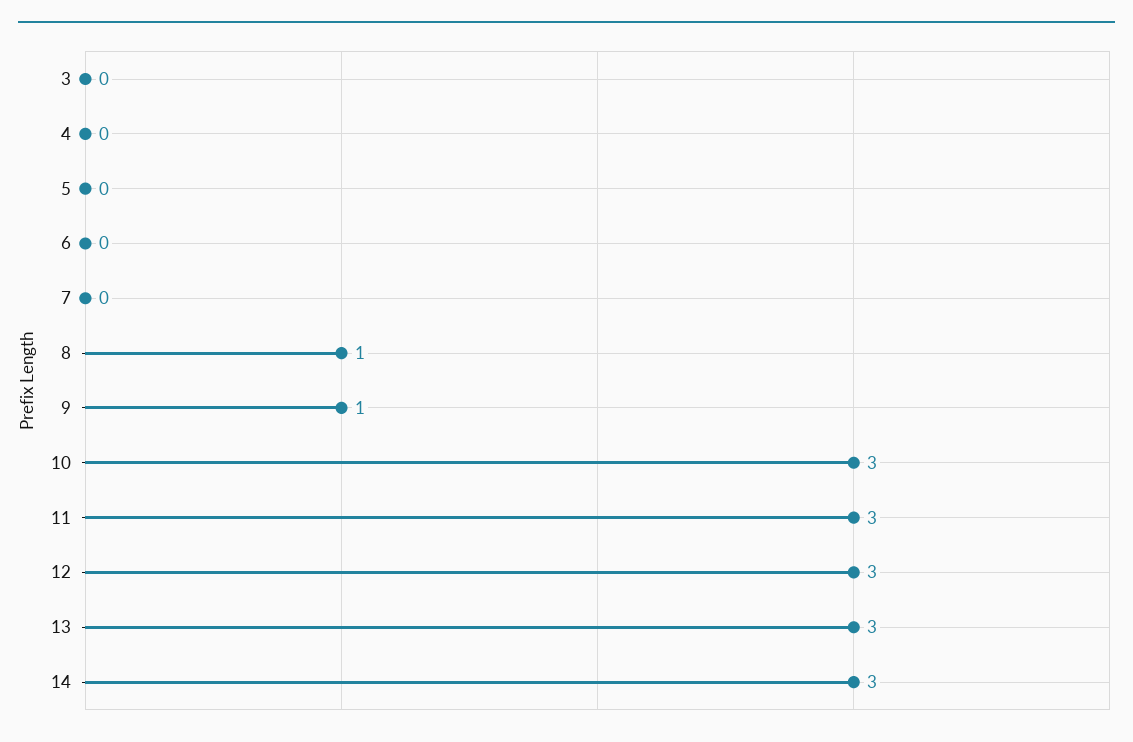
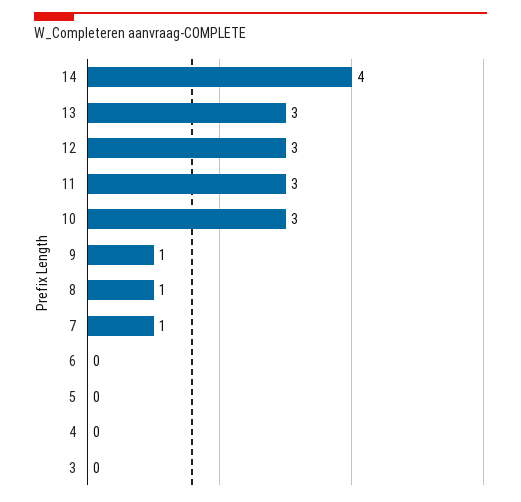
  {
    "3": 0,
    "4": 0,
    "5": 0,
    "6": 0,
-   "7": 0,
+   "7": 1,
    "8": 1,
    "9": 1,
    "10": 3,
    "11": 3,
    "12": 3,
    "13": 3,
-   "14": 3
+   "14": 4
  }

